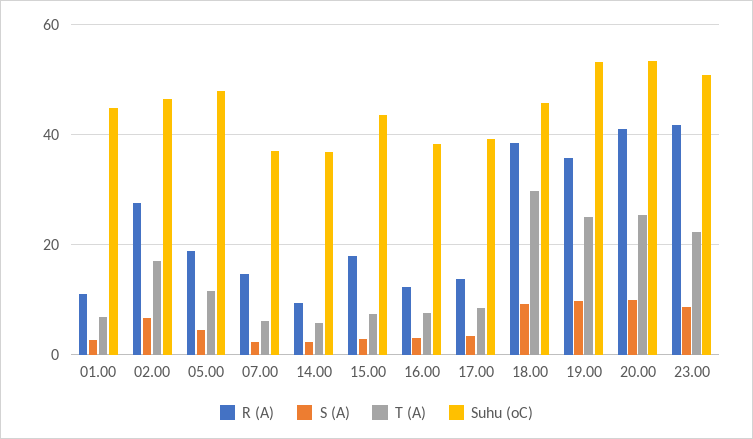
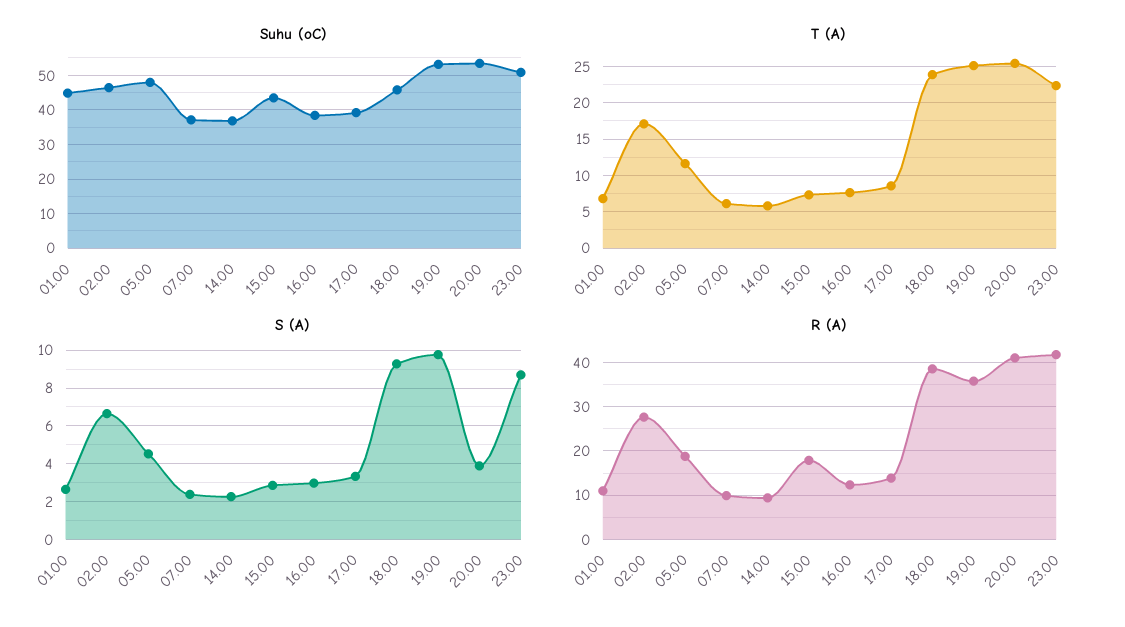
  {
    "R (A)": {
      "01.00": 12,
      "02.00": 28,
      "05.00": 18,
-     "07.00": 14,
+     "07.00": 10,
      "14.00": 10,
      "15.00": 18,
      "16.00": 12,
      "17.00": 14,
      "18.00": 38,
      "19.00": 36,
      "20.00": 42,
      "23.00": 42
    },
    "S (A)": {
      "01.00": 2.5,
      "02.00": 6.5,
      "05.00": 4.5,
      "07.00": 2.5,
      "14.00": 2.5,
      "15.00": 3,
      "16.00": 3,
      "17.00": 3.5,
      "18.00": 9.5,
      "19.00": 10,
-     "20.00": 10,
+     "20.00": 4,
      "23.00": 8.5
    },
    "T (A)": {
      "01.00": 7,
      "02.00": 17,
      "05.00": 12,
      "07.00": 6,
      "14.00": 6,
      "15.00": 7,
      "16.00": 8,
      "17.00": 9,
-     "18.00": 30,
+     "18.00": 24,
      "19.00": 25,
      "20.00": 25,
      "23.00": 22
    },
    "Suhu (oC)": {
      "01.00": 44,
      "02.00": 46,
      "05.00": 48,
      "07.00": 38,
      "14.00": 36,
      "15.00": 44,
      "16.00": 38,
      "17.00": 40,
      "18.00": 46,
      "19.00": 54,
      "20.00": 54,
      "23.00": 50
    }
  }

